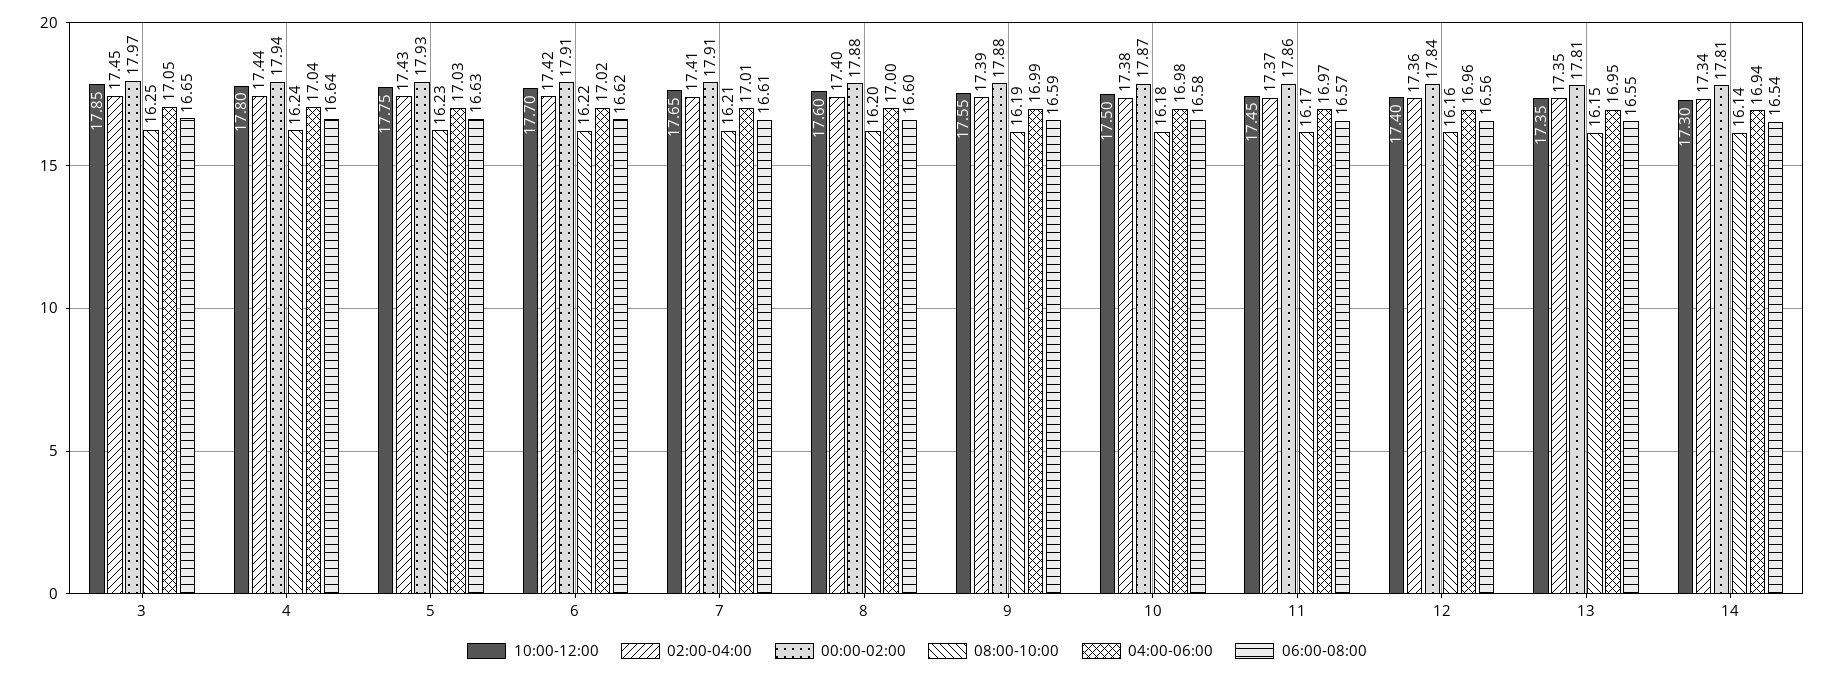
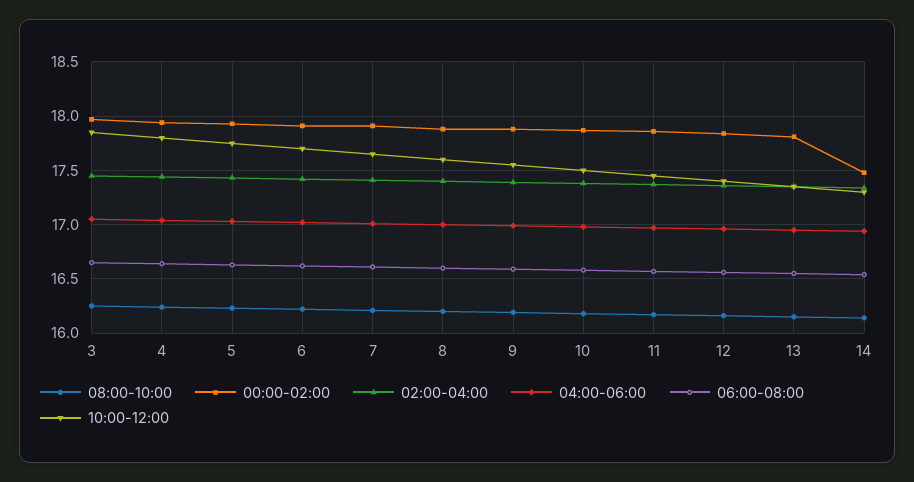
  {
    "10:00-12:00": {
      "3": 17.85,
      "4": 17.8,
      "5": 17.75,
      "6": 17.7,
      "7": 17.65,
      "8": 17.6,
      "9": 17.55,
      "10": 17.5,
      "11": 17.45,
      "12": 17.4,
      "13": 17.35,
      "14": 17.3
    },
    "02:00-04:00": {
      "3": 17.45,
      "4": 17.44,
      "5": 17.43,
      "6": 17.42,
      "7": 17.41,
      "8": 17.4,
      "9": 17.39,
      "10": 17.38,
      "11": 17.37,
      "12": 17.36,
      "13": 17.35,
      "14": 17.34
    },
    "00:00-02:00": {
      "3": 17.97,
      "4": 17.94,
      "5": 17.93,
      "6": 17.91,
      "7": 17.91,
      "8": 17.88,
      "9": 17.88,
      "10": 17.87,
      "11": 17.86,
      "12": 17.84,
      "13": 17.81,
-     "14": 17.81
+     "14": 17.5
    },
    "08:00-10:00": {
      "3": 16.25,
      "4": 16.24,
      "5": 16.23,
      "6": 16.22,
      "7": 16.21,
      "8": 16.2,
      "9": 16.19,
      "10": 16.18,
      "11": 16.17,
      "12": 16.16,
      "13": 16.15,
      "14": 16.14
    },
    "04:00-06:00": {
      "3": 17.05,
      "4": 17.04,
      "5": 17.03,
      "6": 17.02,
      "7": 17.01,
      "8": 17,
      "9": 16.99,
      "10": 16.98,
      "11": 16.97,
      "12": 16.96,
      "13": 16.95,
      "14": 16.94
    },
    "06:00-08:00": {
      "3": 16.65,
      "4": 16.64,
      "5": 16.63,
      "6": 16.62,
      "7": 16.61,
      "8": 16.6,
      "9": 16.59,
      "10": 16.58,
      "11": 16.57,
      "12": 16.56,
      "13": 16.55,
      "14": 16.54
    }
  }

